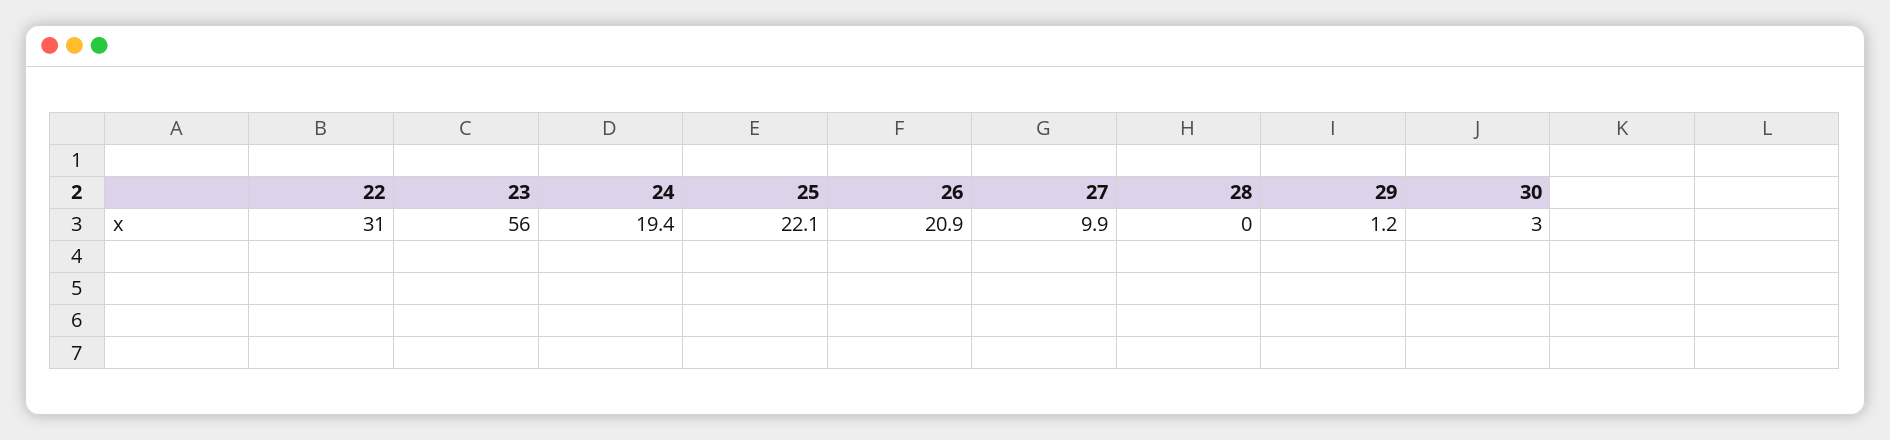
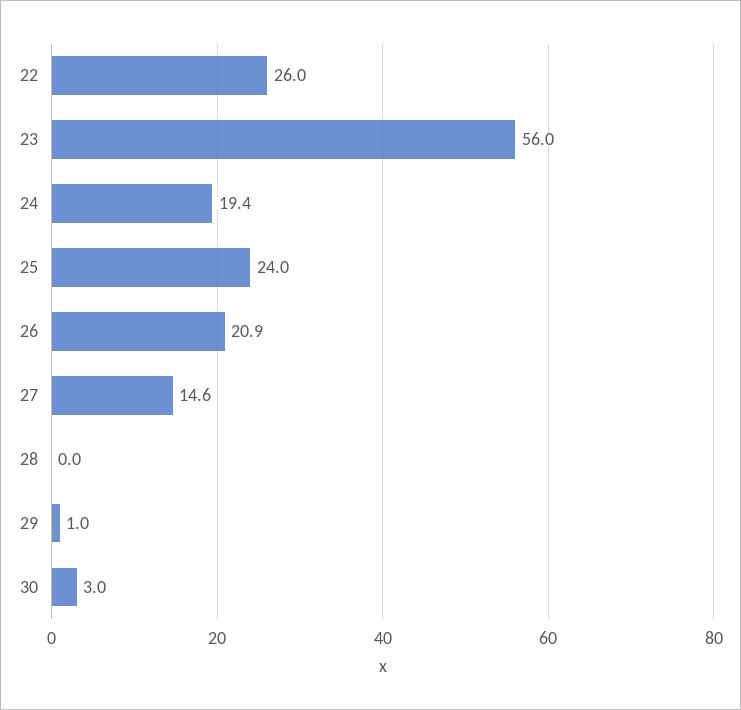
  {
-   "22": 31,
+   "22": 26,
    "23": 56,
    "24": 19.4,
-   "25": 22.1,
+   "25": 24,
    "26": 20.9,
-   "27": 9.9,
+   "27": 14.6,
    "28": 0,
-   "29": 1.2,
+   "29": 1,
    "30": 3
  }

